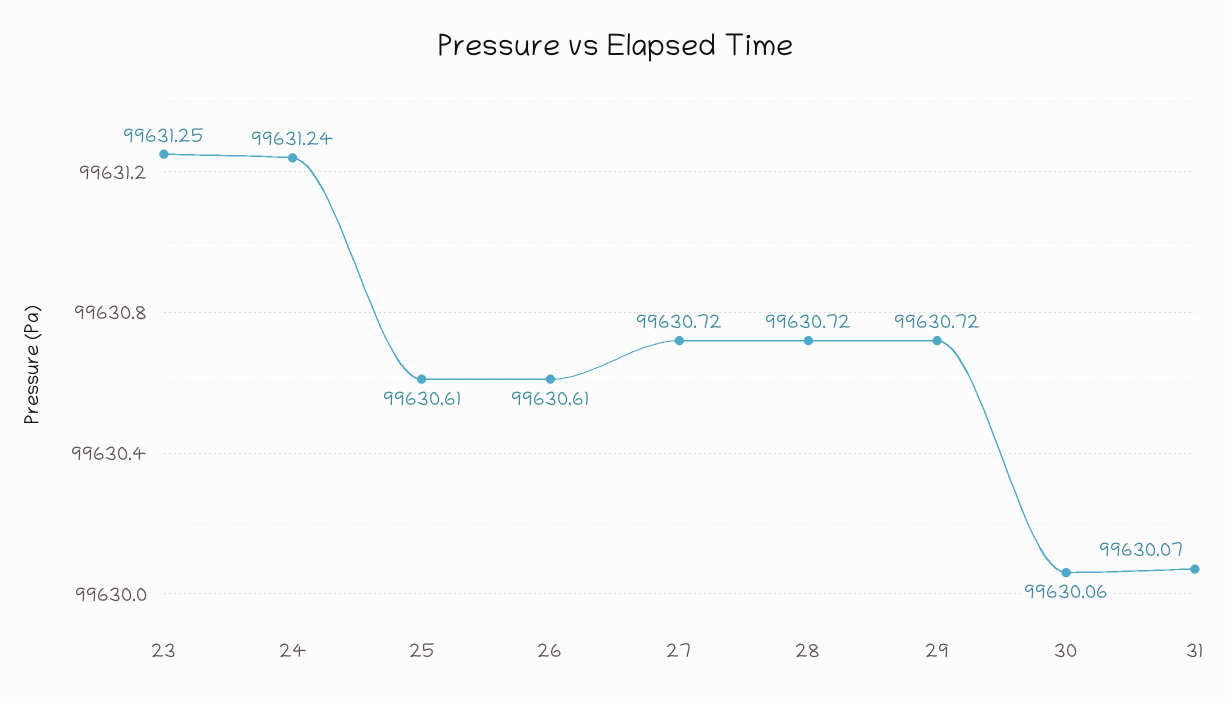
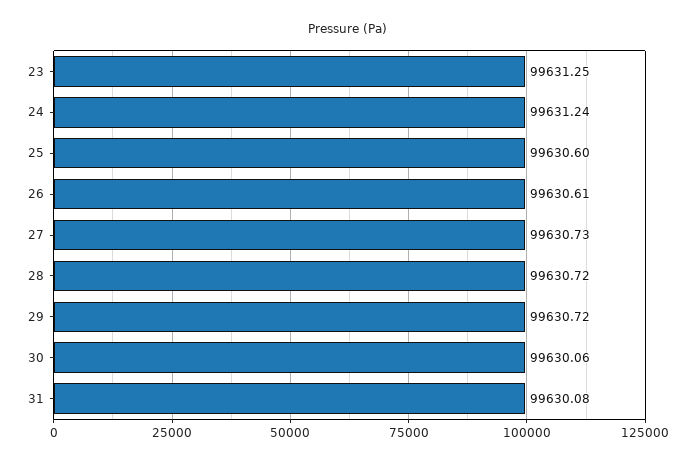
  {
    "23": 99631.25,
    "24": 99631.24,
-   "25": 99630.61,
+   "25": 99630.6,
    "26": 99630.61,
-   "27": 99630.72,
+   "27": 99630.73,
    "28": 99630.72,
    "29": 99630.72,
    "30": 99630.06,
-   "31": 99630.07
+   "31": 99630.08
  }

